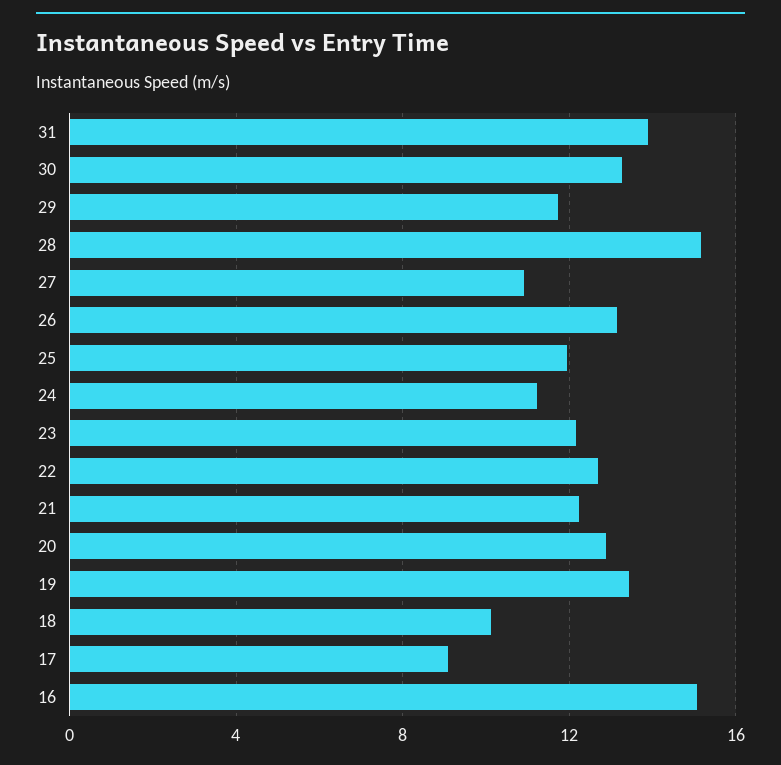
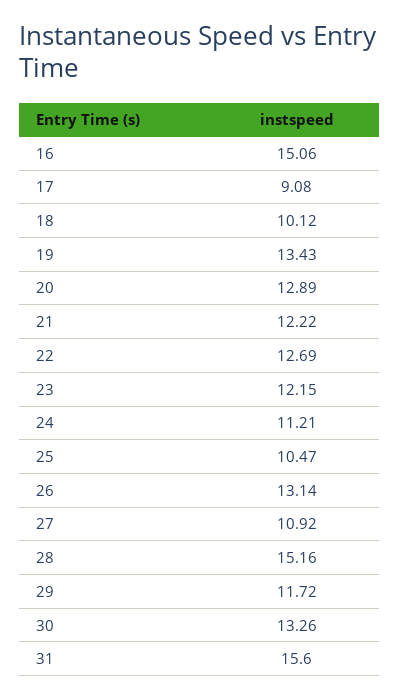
  {
-   "31": 14,
+   "31": 15.6,
    "30": 13.26,
    "29": 11.72,
    "28": 15.16,
    "27": 10.92,
    "26": 13.14,
-   "25": 12,
+   "25": 10.47,
    "24": 11.21,
    "23": 12.15,
    "22": 12.69,
    "21": 12.22,
    "20": 12.89,
    "19": 13.43,
    "18": 10.12,
    "17": 9.08,
    "16": 15.06
  }

